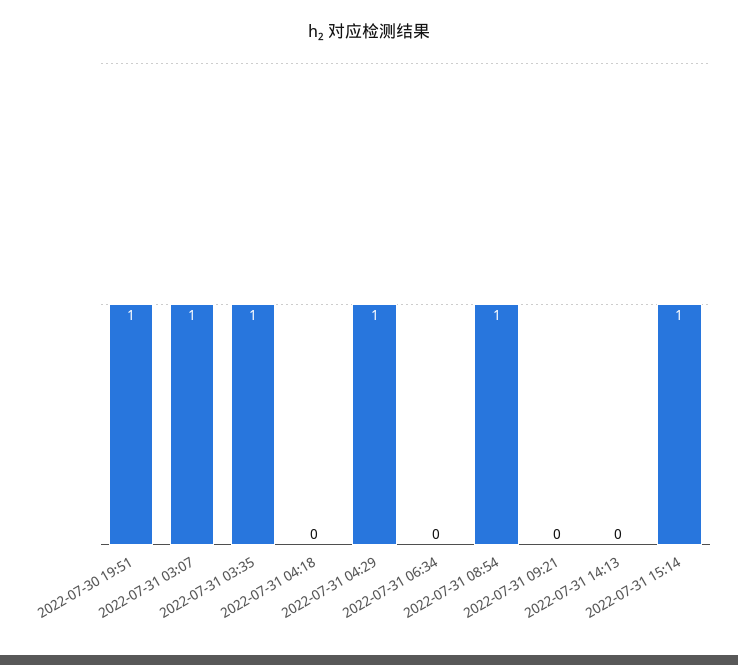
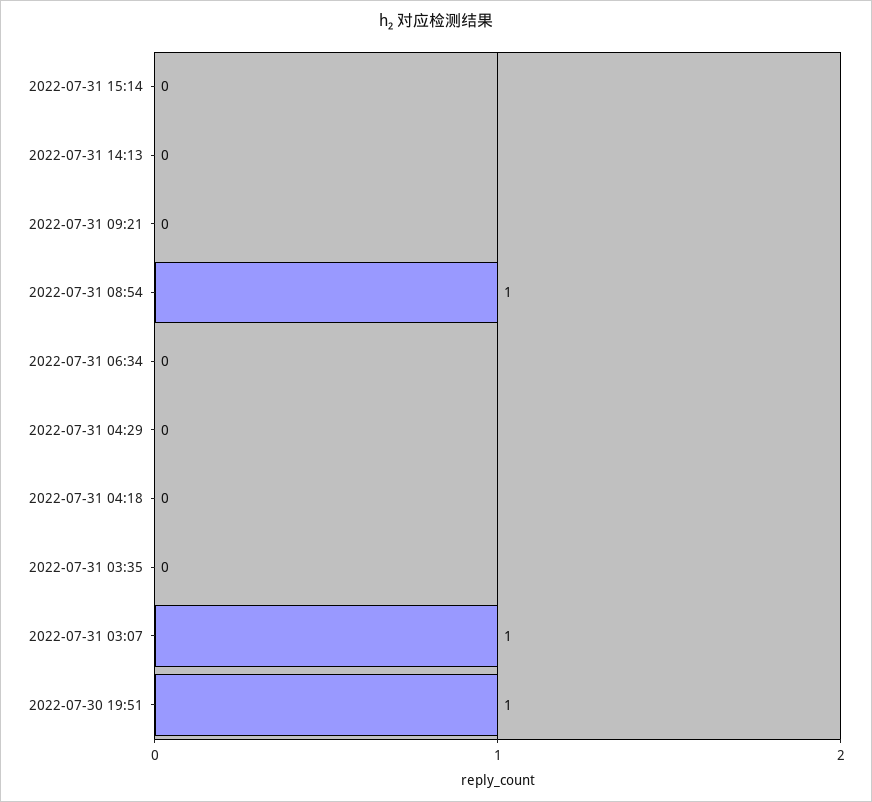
  {
    "2022-07-30 19:51": 1,
    "2022-07-31 03:07": 1,
-   "2022-07-31 03:35": 1,
+   "2022-07-31 03:35": 0,
    "2022-07-31 04:18": 0,
-   "2022-07-31 04:29": 1,
+   "2022-07-31 04:29": 0,
    "2022-07-31 06:34": 0,
    "2022-07-31 08:54": 1,
    "2022-07-31 09:21": 0,
    "2022-07-31 14:13": 0,
-   "2022-07-31 15:14": 1
+   "2022-07-31 15:14": 0
  }

